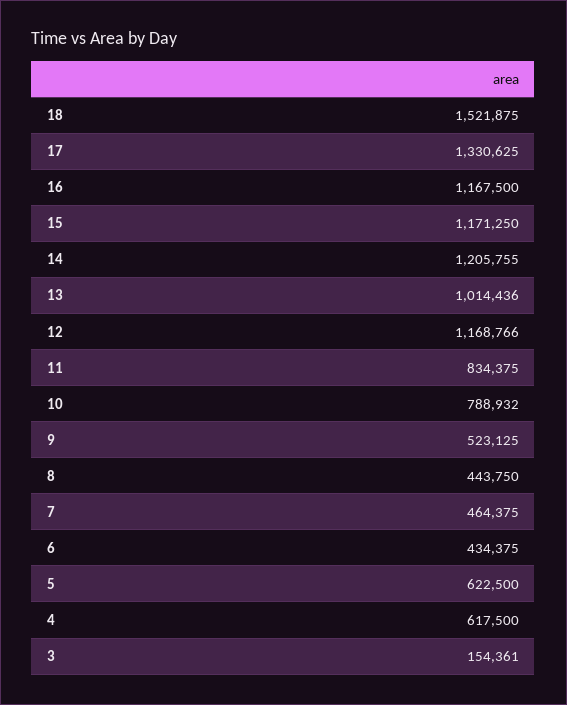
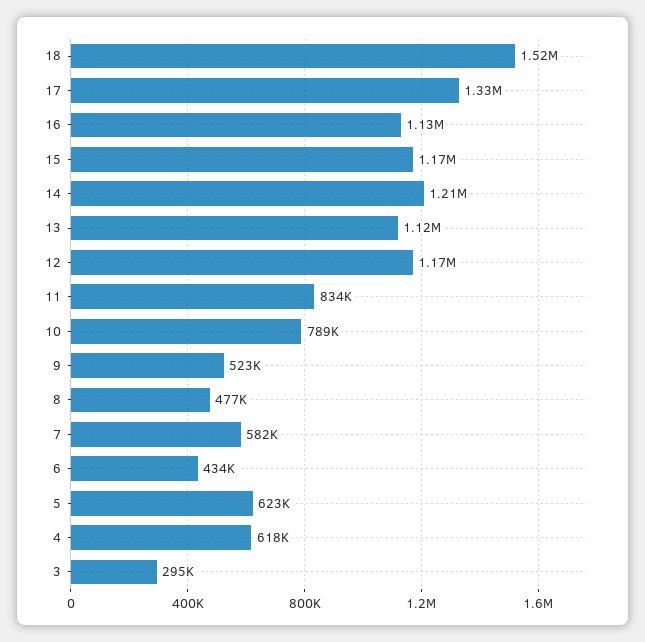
  {
    "18": 1521875,
    "17": 1330625,
-   "16": 1167500,
+   "16": 1130000,
    "15": 1171250,
    "14": 1205755,
-   "13": 1014436,
+   "13": 1120000,
    "12": 1168766,
    "11": 834375,
    "10": 788932,
    "9": 523125,
-   "8": 443750,
+   "8": 477000,
-   "7": 464375,
+   "7": 582000,
    "6": 434375,
    "5": 622500,
    "4": 617500,
-   "3": 154361
+   "3": 295000
  }

